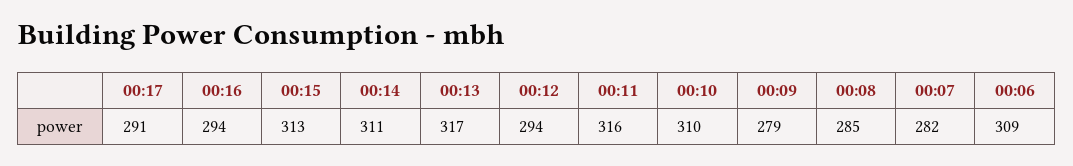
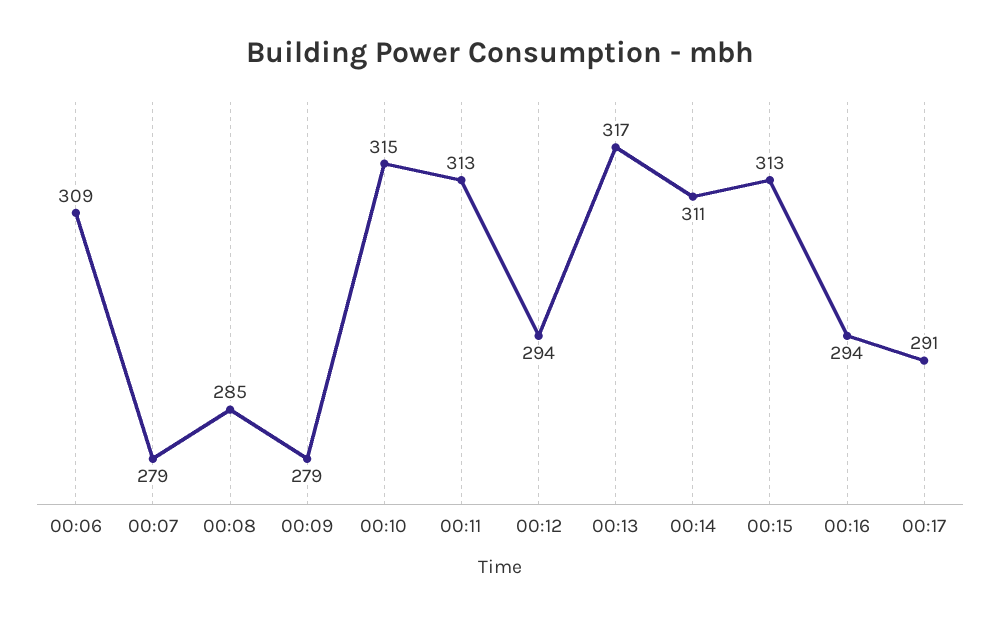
  {
    "00:17": 291,
    "00:16": 294,
    "00:15": 313,
    "00:14": 311,
    "00:13": 317,
    "00:12": 294,
-   "00:11": 316,
+   "00:11": 313,
-   "00:10": 310,
+   "00:10": 315,
    "00:09": 279,
    "00:08": 285,
-   "00:07": 282,
+   "00:07": 279,
    "00:06": 309
  }

